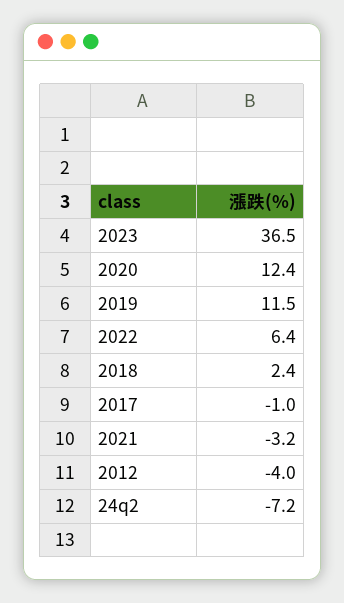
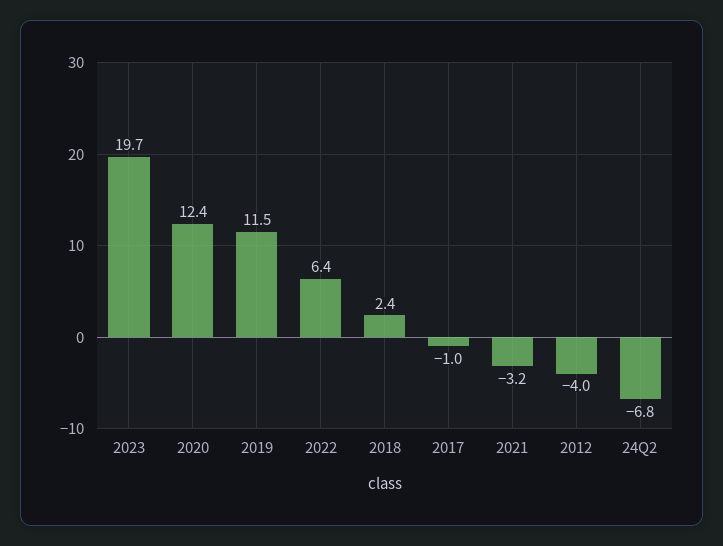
  {
-   "2023": 36.5,
+   "2023": 19.7,
    "2020": 12.4,
    "2019": 11.5,
    "2022": 6.4,
    "2018": 2.4,
    "2017": -1,
    "2021": -3.2,
    "2012": -4,
-   "24q2": -7.2
+   "24q2": -6.8
  }

